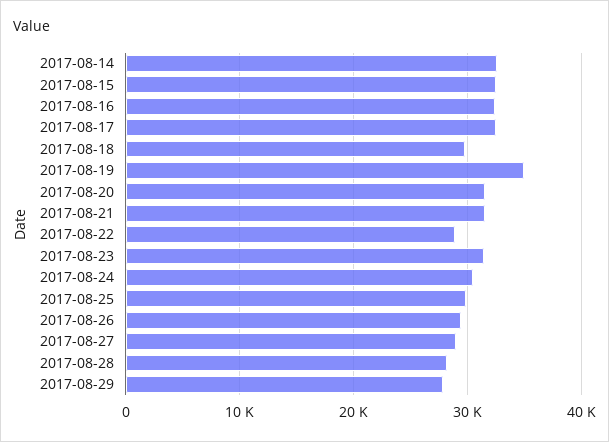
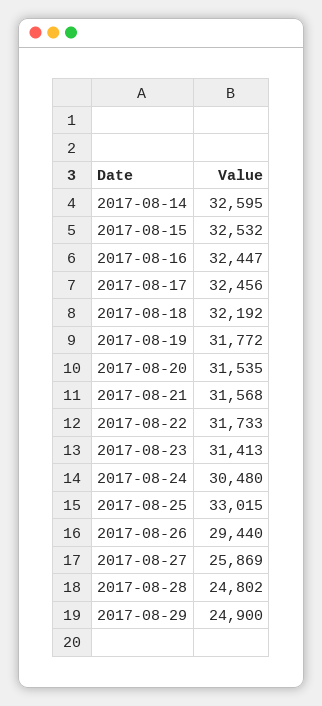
  {
    "2017-08-14": 32595,
    "2017-08-15": 32532,
    "2017-08-16": 32447,
    "2017-08-17": 32456,
-   "2017-08-18": 30000,
+   "2017-08-18": 32192,
-   "2017-08-19": 35000,
+   "2017-08-19": 31772,
    "2017-08-20": 31535,
    "2017-08-21": 31568,
-   "2017-08-22": 29000,
+   "2017-08-22": 31733,
    "2017-08-23": 31413,
    "2017-08-24": 30480,
-   "2017-08-25": 30000,
+   "2017-08-25": 33015,
    "2017-08-26": 29440,
-   "2017-08-27": 29000,
+   "2017-08-27": 25869,
-   "2017-08-28": 28000,
+   "2017-08-28": 24802,
-   "2017-08-29": 28000
+   "2017-08-29": 24900
  }

